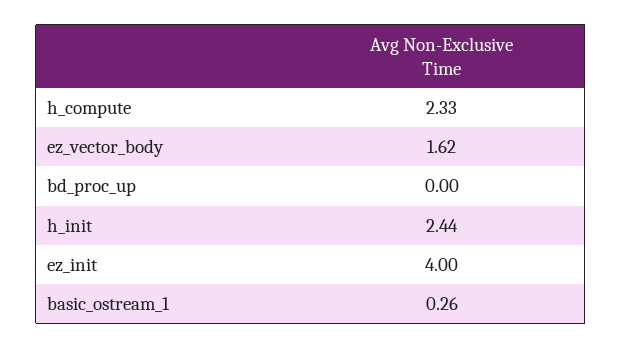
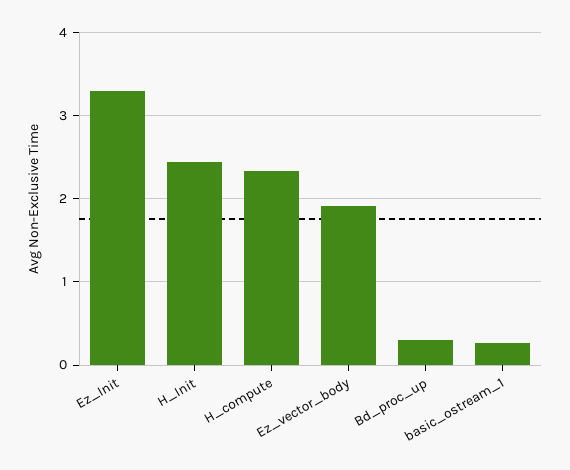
  {
    "h_compute": 2.33,
-   "ez_vector_body": 1.62,
+   "ez_vector_body": 1.9,
-   "bd_proc_up": 0,
+   "bd_proc_up": 0.3,
    "h_init": 2.44,
-   "ez_init": 4,
+   "ez_init": 3.3,
    "basic_ostream_1": 0.26
  }

